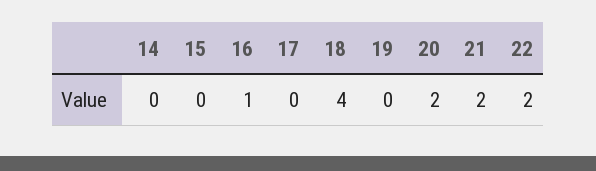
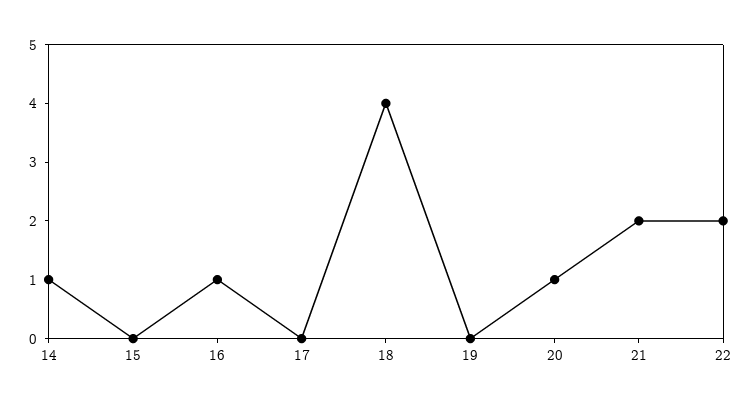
  {
-   "14": 0,
+   "14": 1,
    "15": 0,
    "16": 1,
    "17": 0,
    "18": 4,
    "19": 0,
-   "20": 2,
+   "20": 1,
    "21": 2,
    "22": 2
  }

